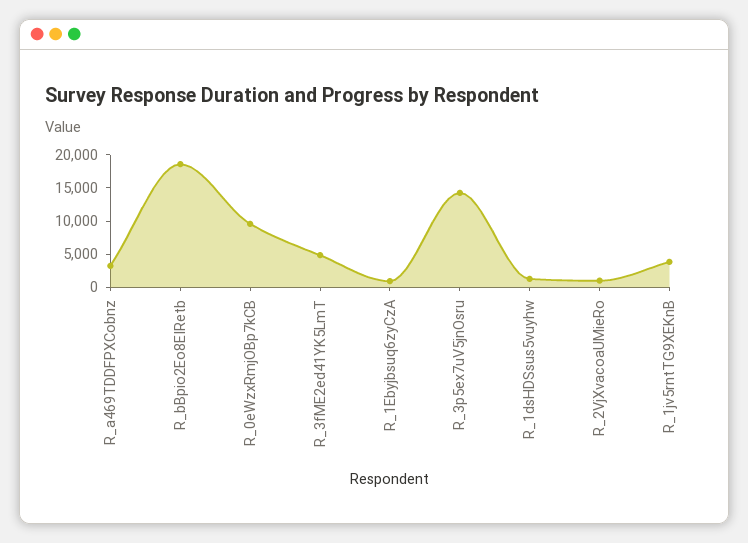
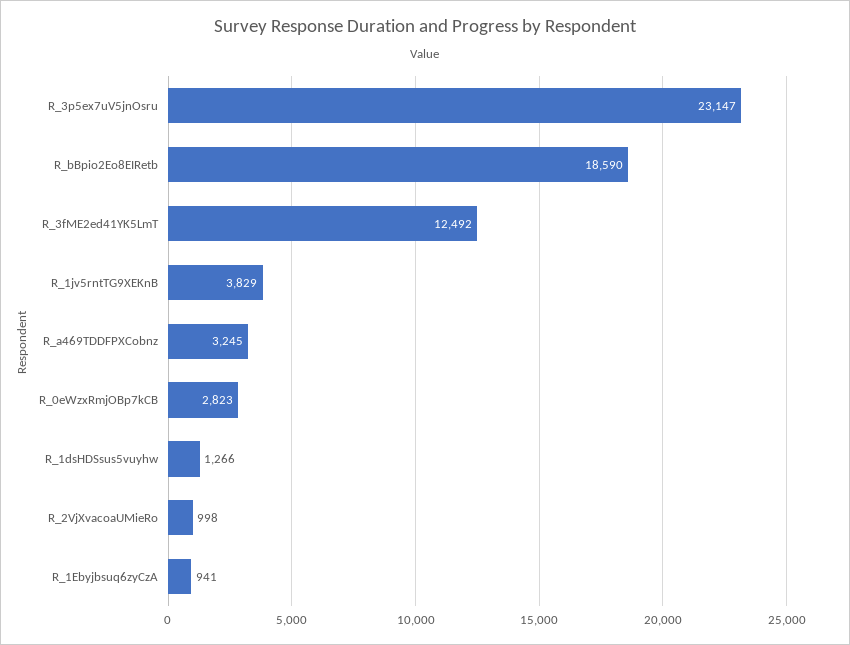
  {
    "R_a469TDDFPXCobnz": 3245,
    "R_bBpio2Eo8EIRetb": 18590,
-   "R_0eWzxRmjOBp7kCB": 10000,
+   "R_0eWzxRmjOBp7kCB": 2823,
-   "R_3fME2ed41YK5LmT": 5000,
+   "R_3fME2ed41YK5LmT": 12492,
    "R_1Ebyjbsuq6zyCzA": 941,
-   "R_3p5ex7uV5jnOsru": 15000,
+   "R_3p5ex7uV5jnOsru": 23147,
    "R_1dsHDSsus5vuyhw": 1266,
    "R_2VjXvacoaUMieRo": 998,
    "R_1jv5rntTG9XEKnB": 3829
  }

